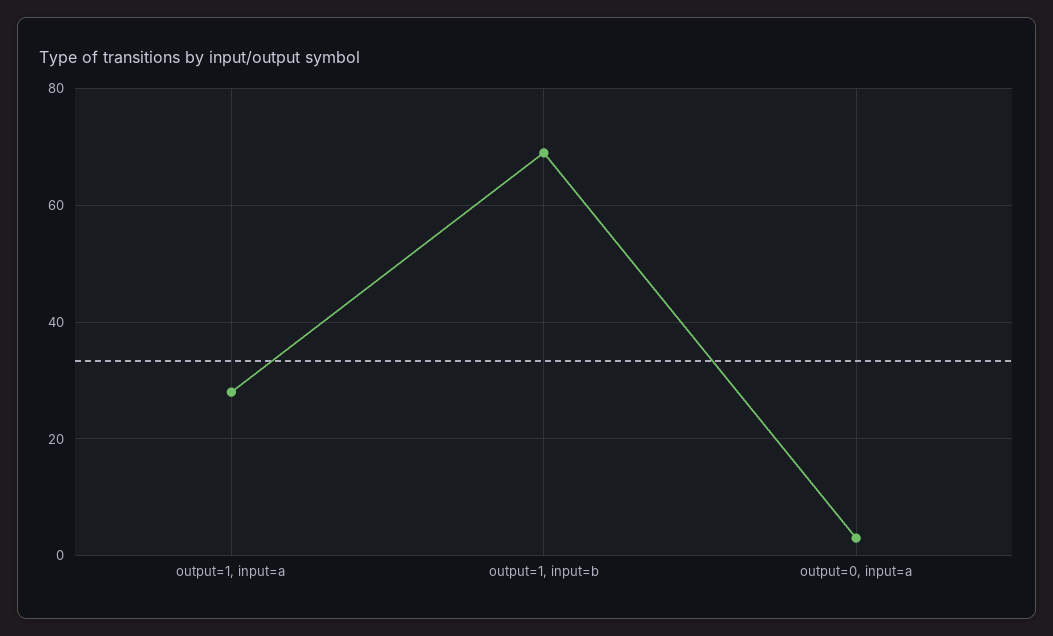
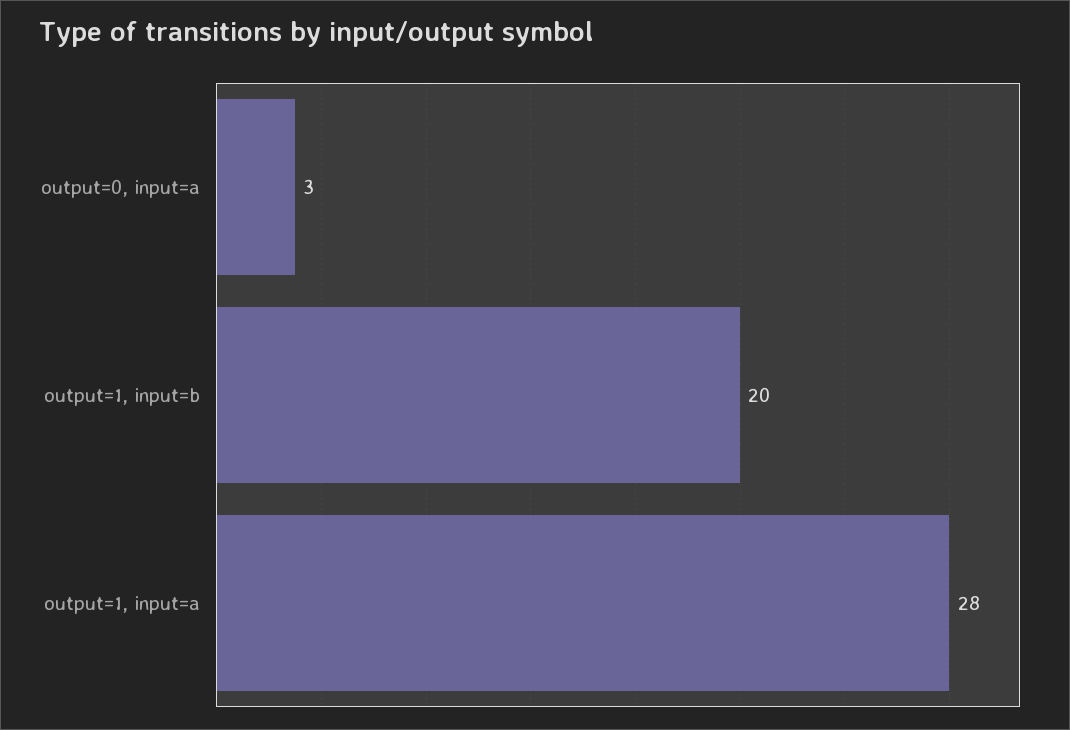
  {
    "output=1, input=a": 28,
-   "output=1, input=b": 70,
+   "output=1, input=b": 20,
    "output=0, input=a": 3
  }

